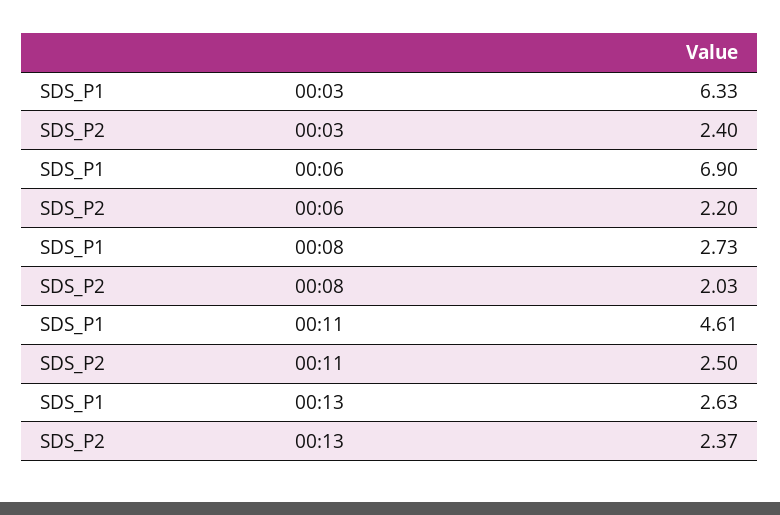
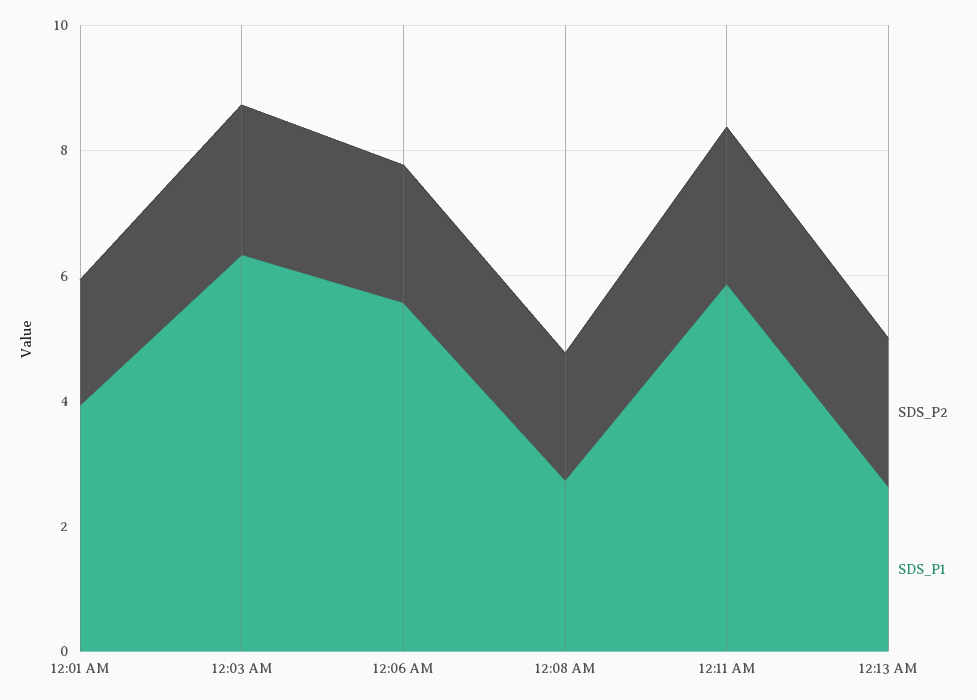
  {
    "SDS_P1": {
      "00:03": 6.33,
-     "00:06": 6.9,
+     "00:06": 5.5,
      "00:08": 2.73,
-     "00:11": 4.61,
+     "00:11": 6,
-     "00:13": 2.63
+     "00:13": 2.63,
+     "12:01 AM": 4
    },
    "SDS_P2": {
      "00:03": 2.4,
      "00:06": 2.2,
      "00:08": 2.03,
      "00:11": 2.5,
-     "00:13": 2.37
+     "00:13": 2.37,
+     "12:01 AM": 2
    }
  }

